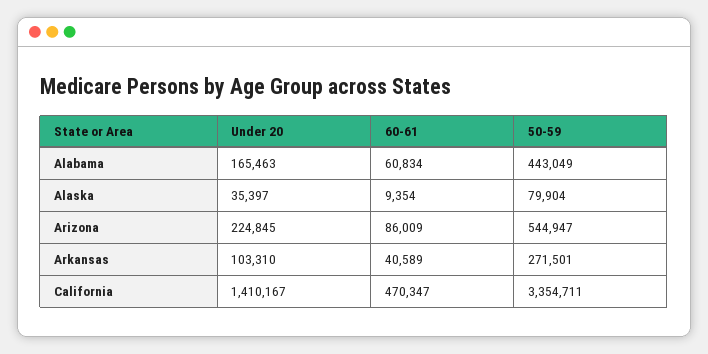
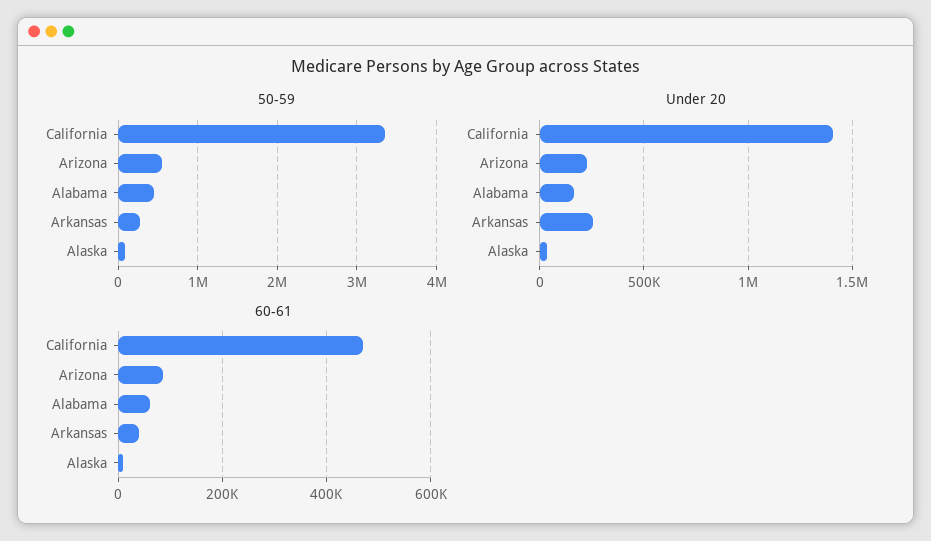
  {
    "Under 20": {
      "Alabama": 165463,
      "Alaska": 35397,
      "Arizona": 224845,
-     "Arkansas": 103310,
+     "Arkansas": 250000,
      "California": 1410167
    },
    "60-61": {
      "Alabama": 60834,
      "Alaska": 9354,
      "Arizona": 86009,
      "Arkansas": 40589,
      "California": 470347
    },
    "50-59": {
      "Alabama": 443049,
      "Alaska": 79904,
      "Arizona": 544947,
      "Arkansas": 271501,
      "California": 3354711
    }
  }

